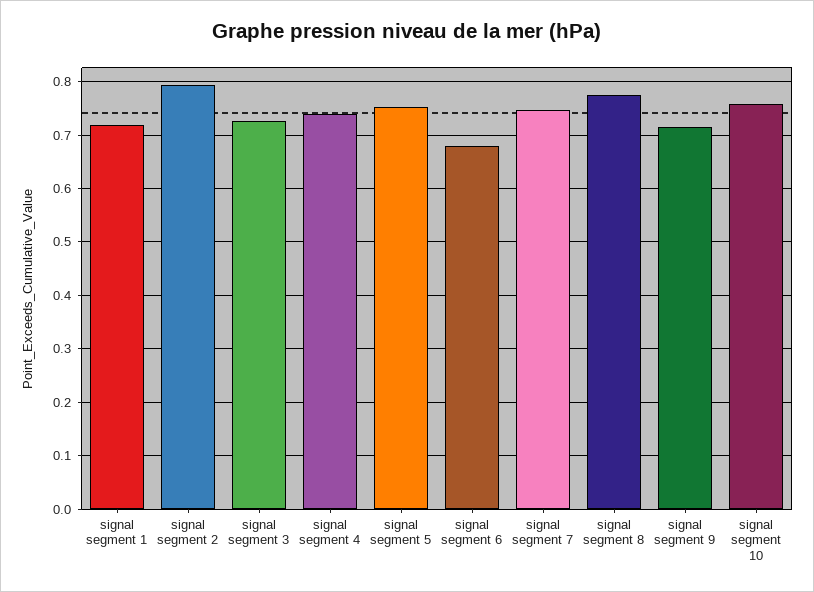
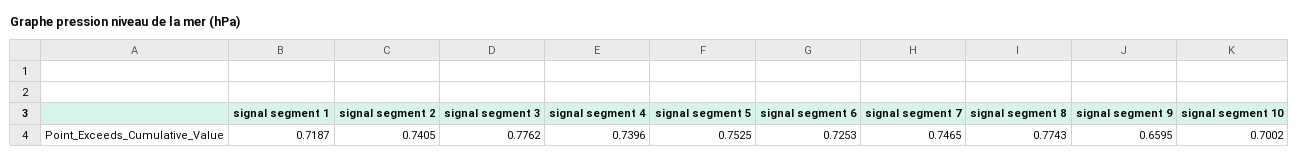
  {
    "signal segment 1": 0.7187,
-   "signal segment 2": 0.8,
+   "signal segment 2": 0.7405,
-   "signal segment 3": 0.72,
+   "signal segment 3": 0.7762,
    "signal segment 4": 0.7396,
    "signal segment 5": 0.7525,
-   "signal segment 6": 0.68,
+   "signal segment 6": 0.7253,
    "signal segment 7": 0.7465,
    "signal segment 8": 0.7743,
-   "signal segment 9": 0.72,
+   "signal segment 9": 0.6595,
-   "signal segment 10": 0.76
+   "signal segment 10": 0.7002
  }

